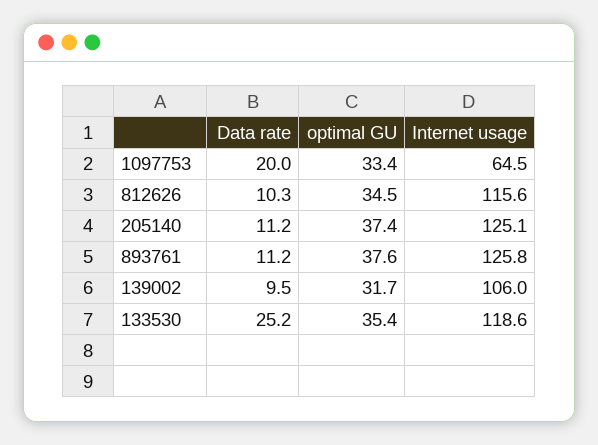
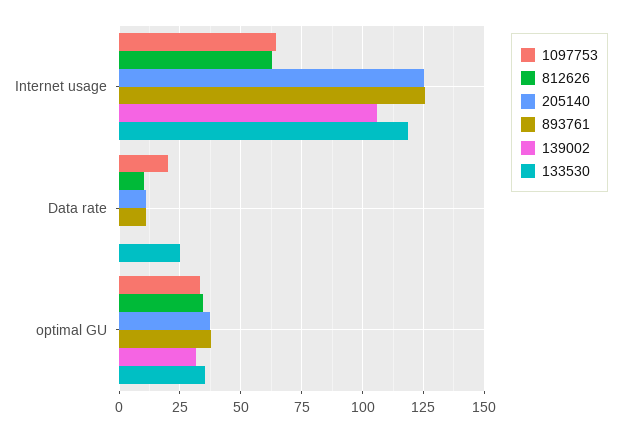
  {
    "1097753": {
      "Data rate": 20,
      "optimal GU": 33.4,
      "Internet usage": 64.5
    },
    "812626": {
      "Data rate": 10.3,
      "optimal GU": 34.5,
-     "Internet usage": 115.6
+     "Internet usage": 62.5
    },
    "205140": {
      "Data rate": 11.2,
      "optimal GU": 37.4,
      "Internet usage": 125.1
    },
    "893761": {
      "Data rate": 11.2,
      "optimal GU": 37.6,
      "Internet usage": 125.8
    },
    "139002": {
-     "Data rate": 9.5,
+     "Data rate": 0,
      "optimal GU": 31.7,
      "Internet usage": 106
    },
    "133530": {
      "Data rate": 25.2,
      "optimal GU": 35.4,
      "Internet usage": 118.6
    }
  }

